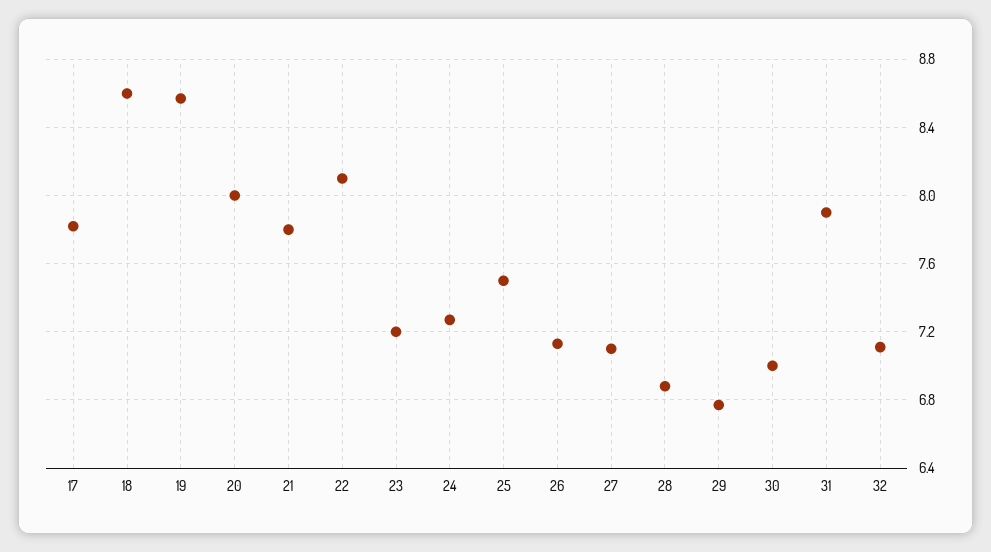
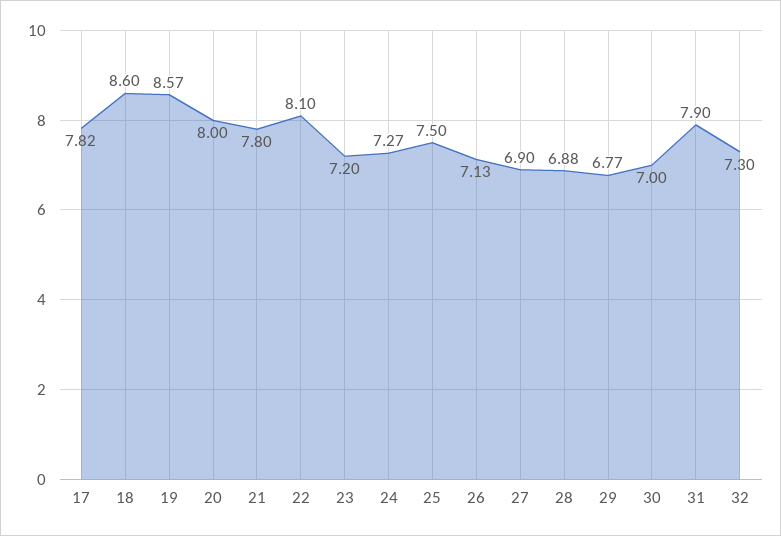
  {
    "17": 7.82,
    "18": 8.6,
    "19": 8.57,
    "20": 8,
    "21": 7.8,
    "22": 8.1,
    "23": 7.2,
    "24": 7.27,
    "25": 7.5,
    "26": 7.13,
-   "27": 7.1,
+   "27": 6.9,
    "28": 6.88,
    "29": 6.77,
    "30": 7,
    "31": 7.9,
-   "32": 7.1
+   "32": 7.3
  }

